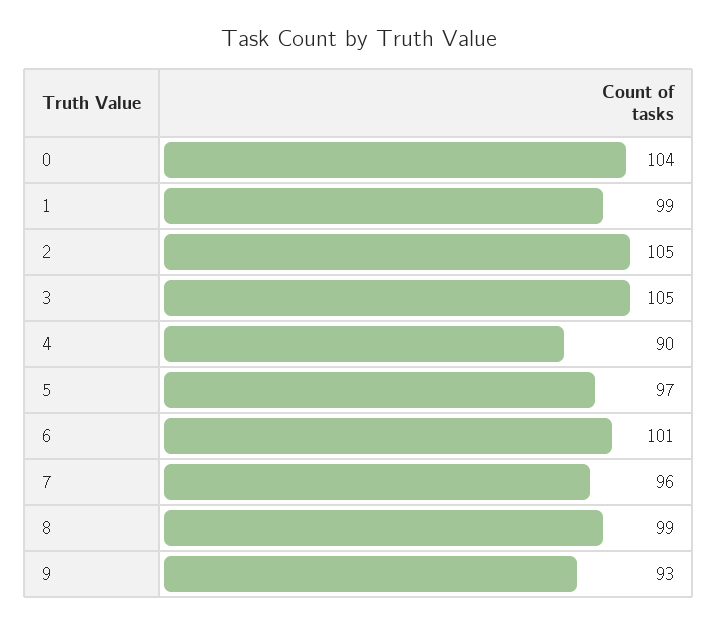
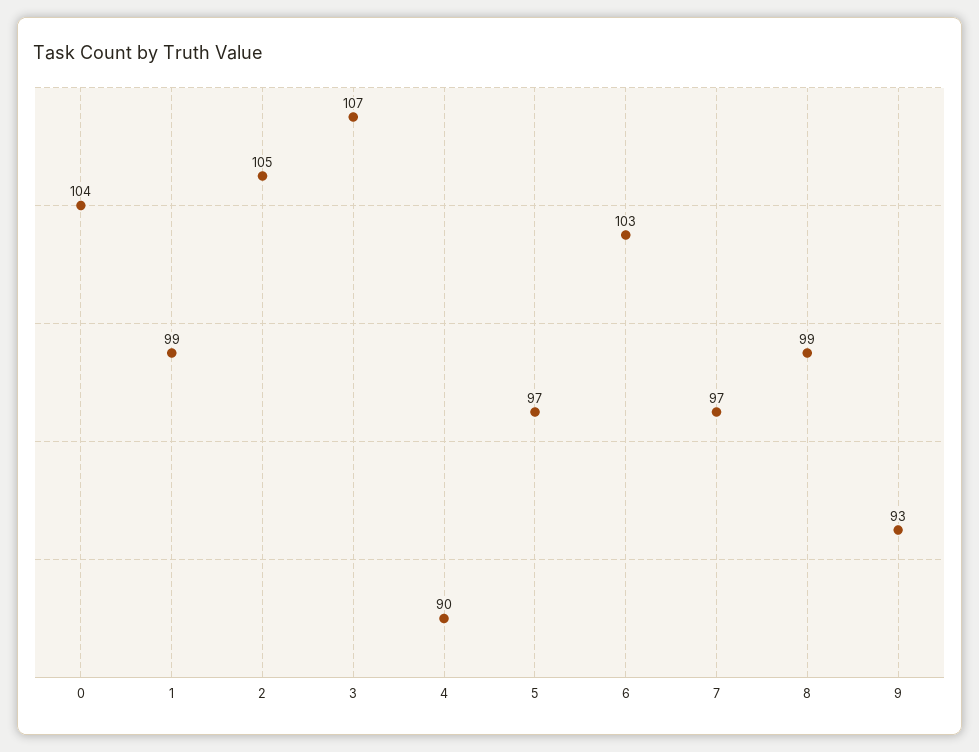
  {
    "0": 104,
    "1": 99,
    "2": 105,
-   "3": 105,
+   "3": 107,
    "4": 90,
    "5": 97,
-   "6": 101,
+   "6": 103,
-   "7": 96,
+   "7": 97,
    "8": 99,
    "9": 93
  }

